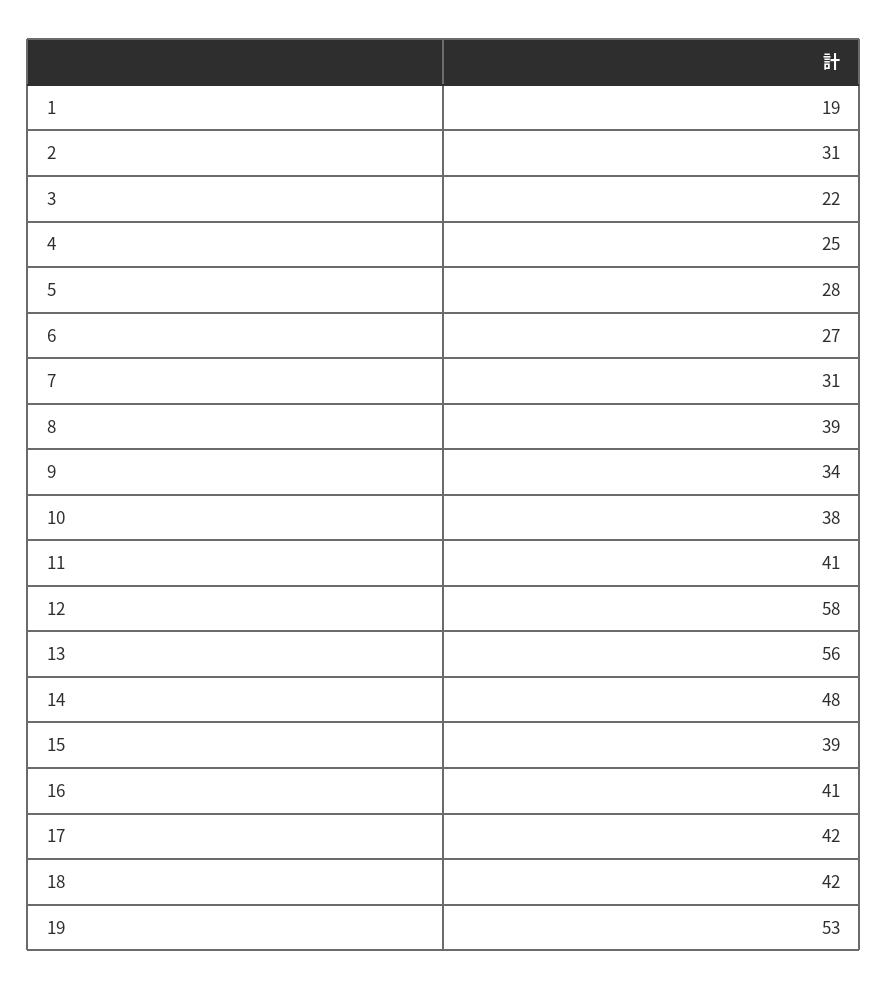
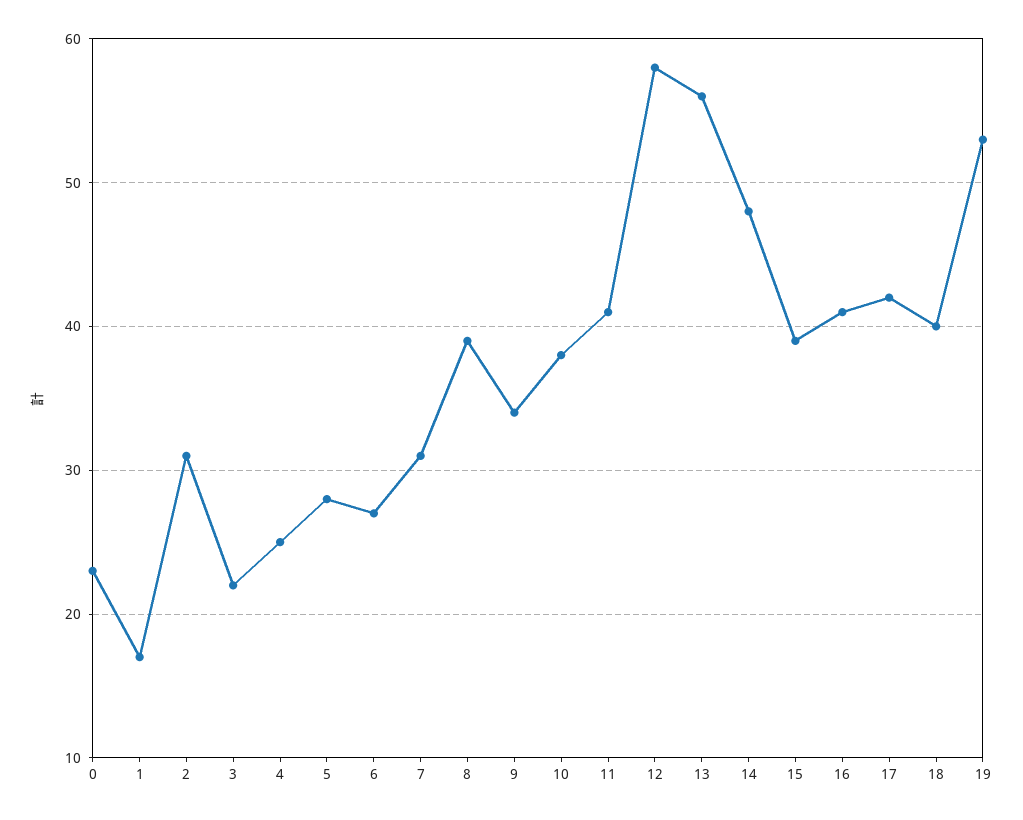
  {
-   "1": 19,
+   "1": 17,
    "2": 31,
    "3": 22,
    "4": 25,
    "5": 28,
    "6": 27,
    "7": 31,
    "8": 39,
    "9": 34,
    "10": 38,
    "11": 41,
    "12": 58,
    "13": 56,
    "14": 48,
    "15": 39,
    "16": 41,
    "17": 42,
-   "18": 42,
+   "18": 40,
-   "19": 53
+   "19": 53,
+   "0": 23
  }

